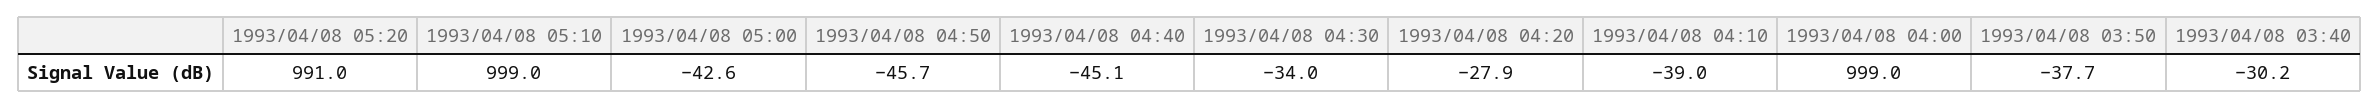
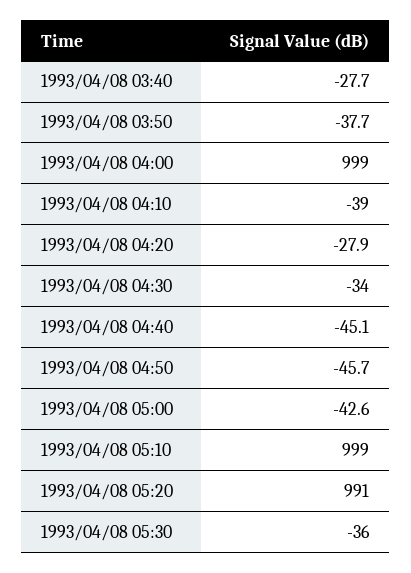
  {
    "1993/04/08 05:20": 991,
    "1993/04/08 05:10": 999,
    "1993/04/08 05:00": -42.6,
    "1993/04/08 04:50": -45.7,
    "1993/04/08 04:40": -45.1,
    "1993/04/08 04:30": -34,
    "1993/04/08 04:20": -27.9,
    "1993/04/08 04:10": -39,
    "1993/04/08 04:00": 999,
    "1993/04/08 03:50": -37.7,
-   "1993/04/08 03:40": -30.2
+   "1993/04/08 03:40": -27.7,
+   "1993/04/08 05:30": -36
  }

